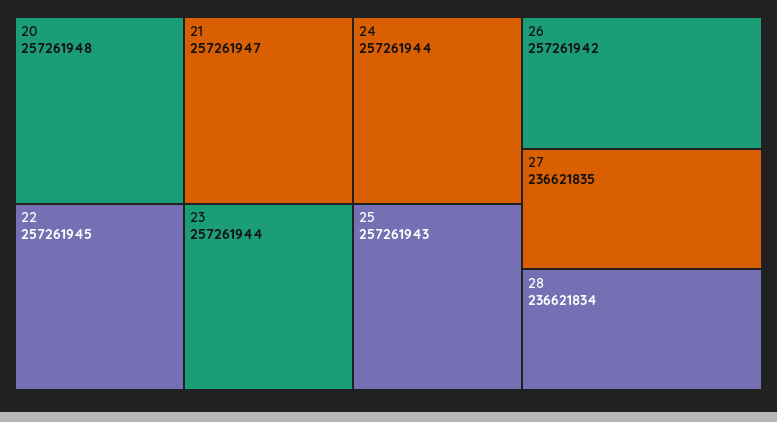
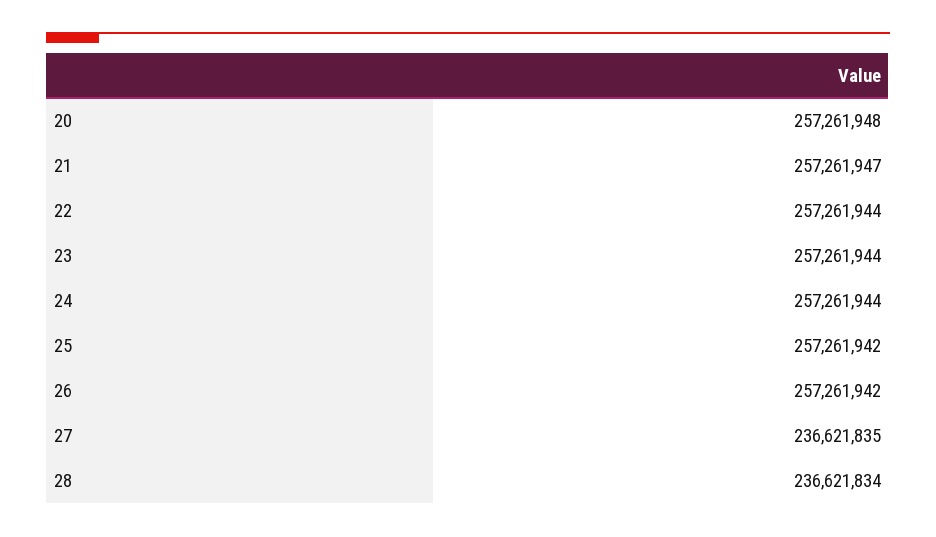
  {
    "20": 257261948,
    "21": 257261947,
-   "22": 257261945,
+   "22": 257261944,
    "23": 257261944,
    "24": 257261944,
-   "25": 257261943,
+   "25": 257261942,
    "26": 257261942,
    "27": 236621835,
    "28": 236621834
  }

